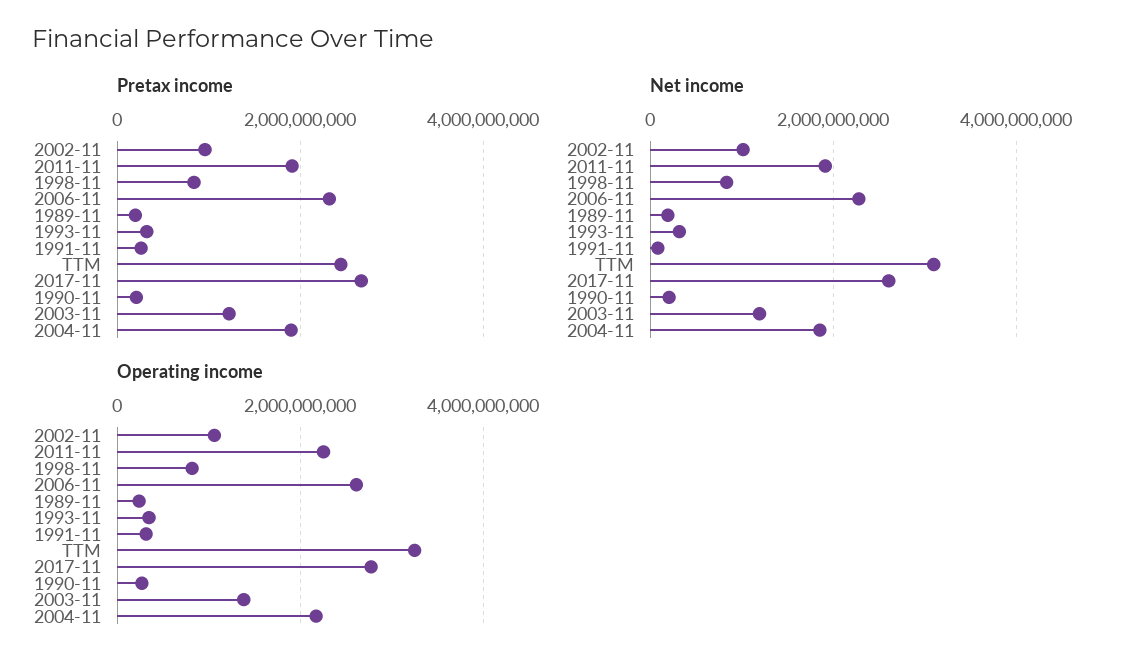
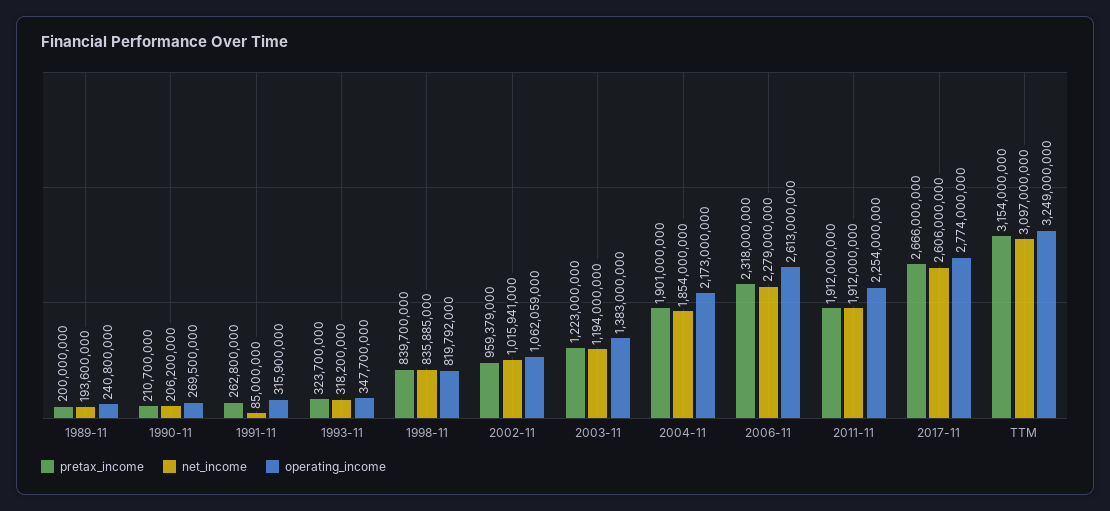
  {
    "Pretax income": {
      "2002-11": 959379000,
      "2011-11": 1912000000,
      "1998-11": 839700000,
      "2006-11": 2318000000,
      "1989-11": 200000000,
      "1993-11": 323700000,
      "1991-11": 262800000,
-     "TTM": 2400000000,
+     "TTM": 3154000000,
      "2017-11": 2666000000,
      "1990-11": 210700000,
      "2003-11": 1223000000,
      "2004-11": 1901000000
    },
    "Net income": {
      "2002-11": 1015941000,
      "2011-11": 1912000000,
      "1998-11": 835885000,
      "2006-11": 2279000000,
      "1989-11": 193600000,
      "1993-11": 318200000,
      "1991-11": 85000000,
      "TTM": 3097000000,
      "2017-11": 2606000000,
      "1990-11": 206200000,
      "2003-11": 1194000000,
      "2004-11": 1854000000
    },
    "Operating income": {
      "2002-11": 1062059000,
      "2011-11": 2254000000,
      "1998-11": 819792000,
      "2006-11": 2613000000,
      "1989-11": 240800000,
      "1993-11": 347700000,
      "1991-11": 315900000,
      "TTM": 3249000000,
      "2017-11": 2774000000,
      "1990-11": 269500000,
      "2003-11": 1383000000,
      "2004-11": 2173000000
    }
  }

